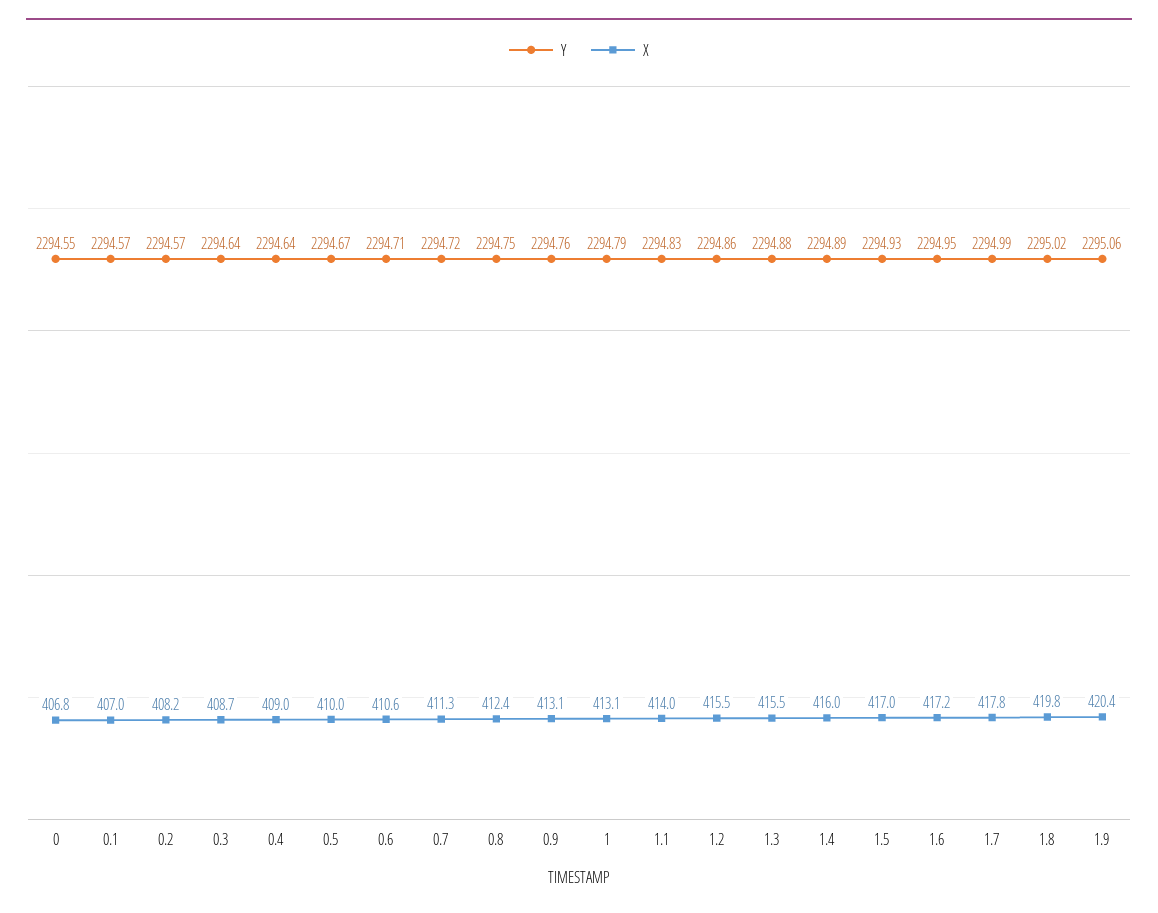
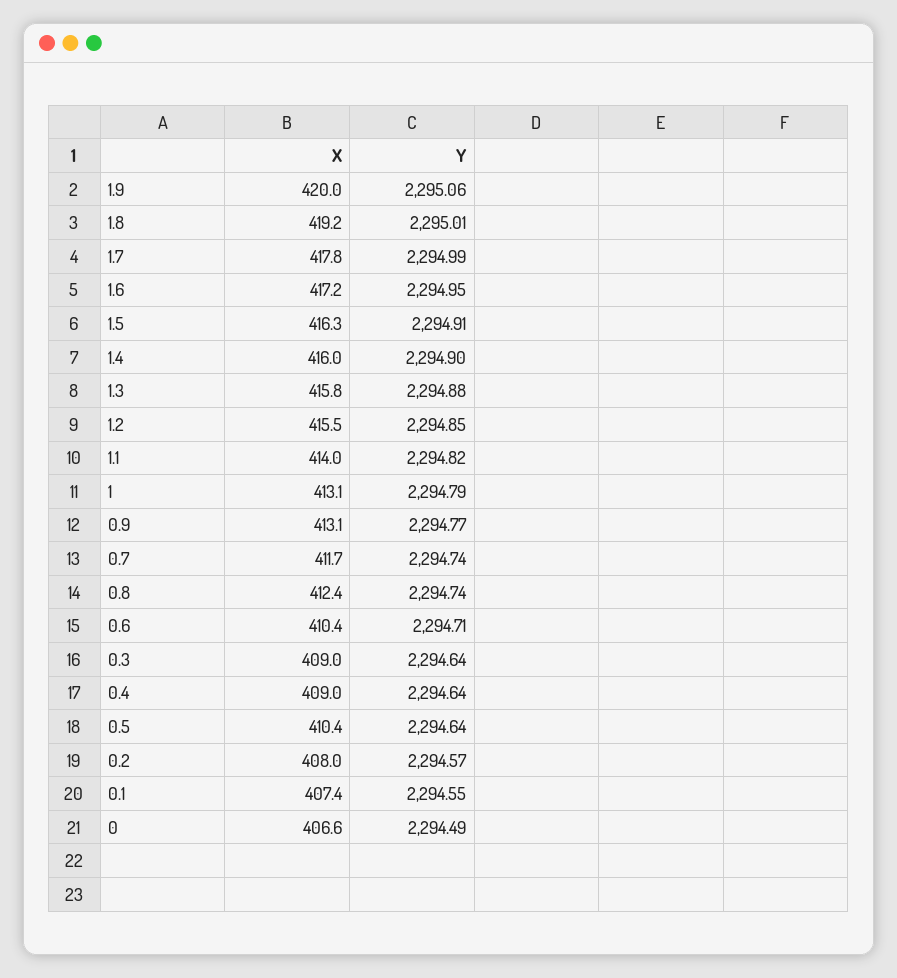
  {
    "Y": {
-     "0": 2294.55,
+     "0": 2294.49,
-     "0.1": 2294.57,
+     "0.1": 2294.55,
      "0.2": 2294.57,
      "0.3": 2294.64,
      "0.4": 2294.64,
-     "0.5": 2294.67,
+     "0.5": 2294.64,
      "0.6": 2294.71,
-     "0.7": 2294.72,
+     "0.7": 2294.74,
-     "0.8": 2294.75,
+     "0.8": 2294.74,
-     "0.9": 2294.76,
+     "0.9": 2294.77,
      "1": 2294.79,
-     "1.1": 2294.83,
+     "1.1": 2294.82,
-     "1.2": 2294.86,
+     "1.2": 2294.85,
      "1.3": 2294.88,
-     "1.4": 2294.89,
+     "1.4": 2294.9,
-     "1.5": 2294.93,
+     "1.5": 2294.91,
      "1.6": 2294.95,
      "1.7": 2294.99,
-     "1.8": 2295.02,
+     "1.8": 2295.01,
      "1.9": 2295.06
    },
    "X": {
-     "0": 406.8,
+     "0": 406.6,
-     "0.1": 407,
+     "0.1": 407.4,
-     "0.2": 408.2,
+     "0.2": 408,
-     "0.3": 408.7,
+     "0.3": 409,
      "0.4": 409,
-     "0.5": 410,
+     "0.5": 410.4,
-     "0.6": 410.6,
+     "0.6": 410.4,
-     "0.7": 411.3,
+     "0.7": 411.7,
      "0.8": 412.4,
      "0.9": 413.1,
      "1": 413.1,
      "1.1": 414,
      "1.2": 415.5,
-     "1.3": 415.5,
+     "1.3": 415.8,
      "1.4": 416,
-     "1.5": 417,
+     "1.5": 416.3,
      "1.6": 417.2,
      "1.7": 417.8,
-     "1.8": 419.8,
+     "1.8": 419.2,
-     "1.9": 420.4
+     "1.9": 420
    }
  }

